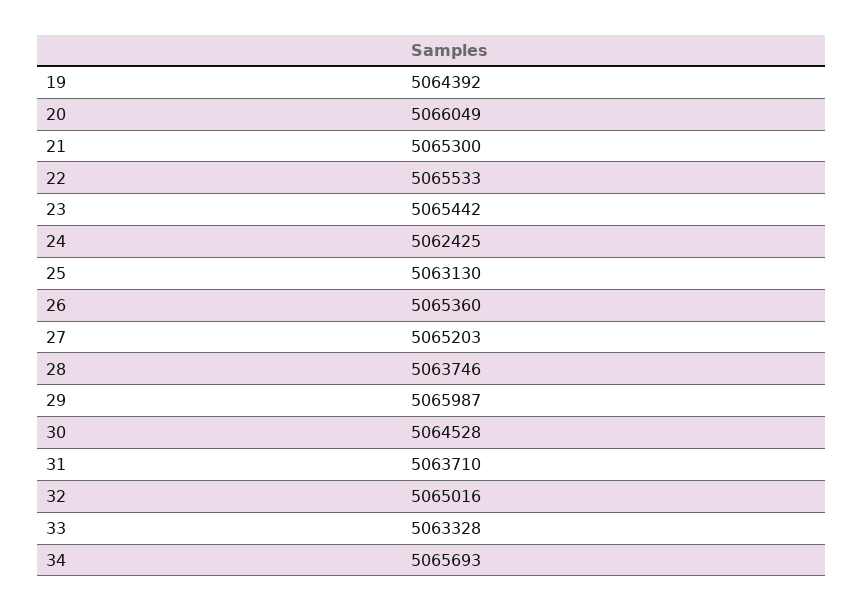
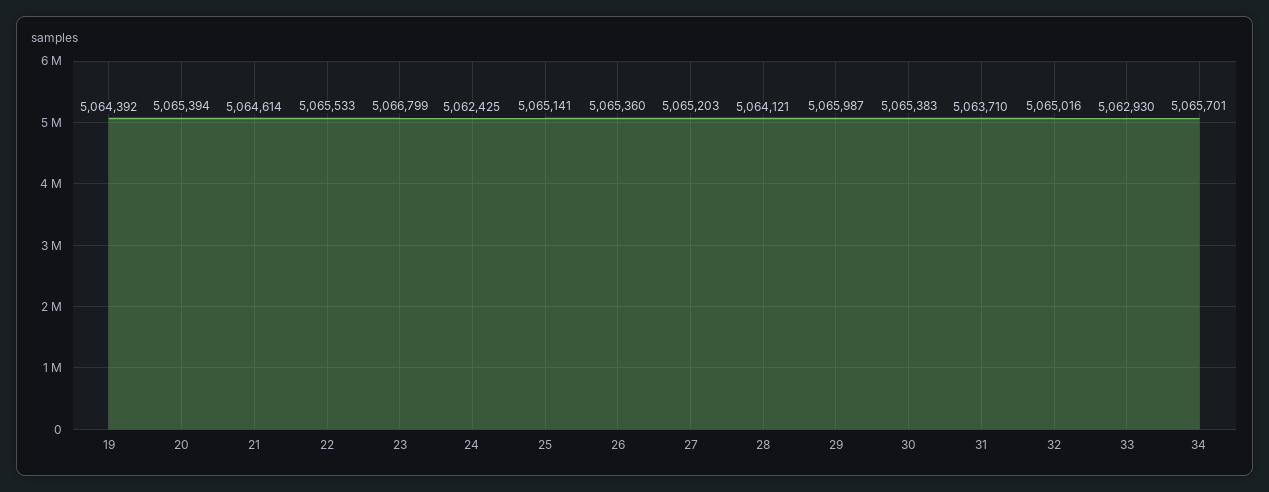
  {
    "19": 5064392,
-   "20": 5066049,
+   "20": 5065394,
-   "21": 5065300,
+   "21": 5064614,
    "22": 5065533,
-   "23": 5065442,
+   "23": 5066799,
    "24": 5062425,
-   "25": 5063130,
+   "25": 5065141,
    "26": 5065360,
    "27": 5065203,
-   "28": 5063746,
+   "28": 5064121,
    "29": 5065987,
-   "30": 5064528,
+   "30": 5065383,
    "31": 5063710,
    "32": 5065016,
-   "33": 5063328,
+   "33": 5062930,
-   "34": 5065693
+   "34": 5065701
  }

